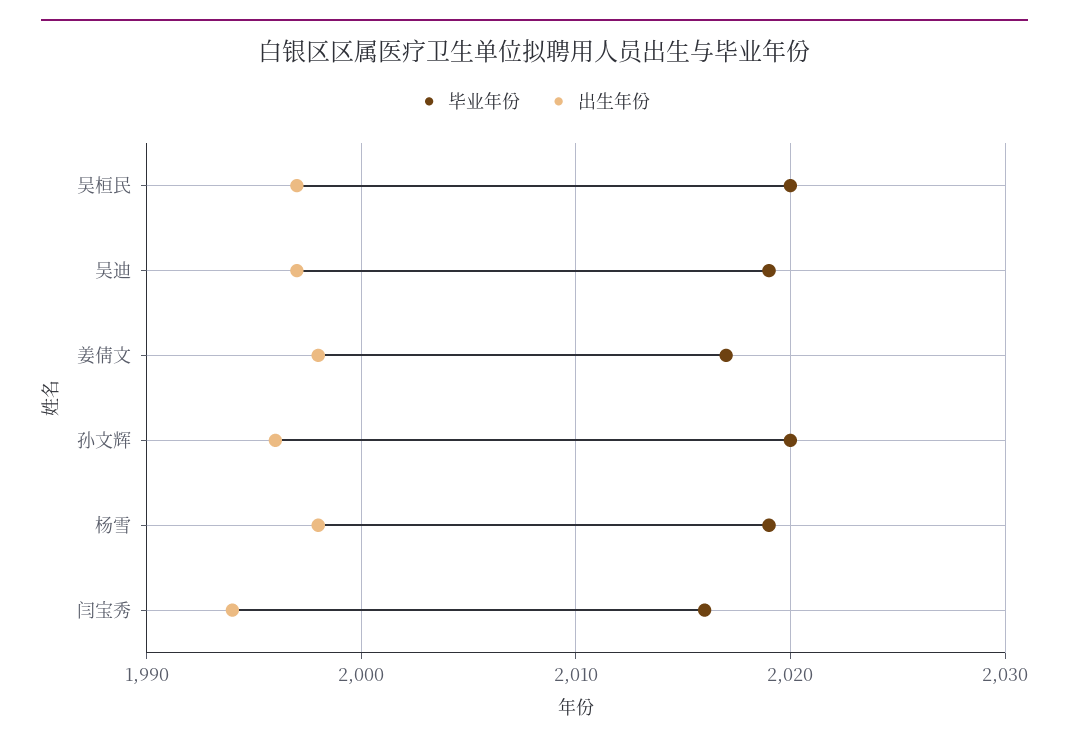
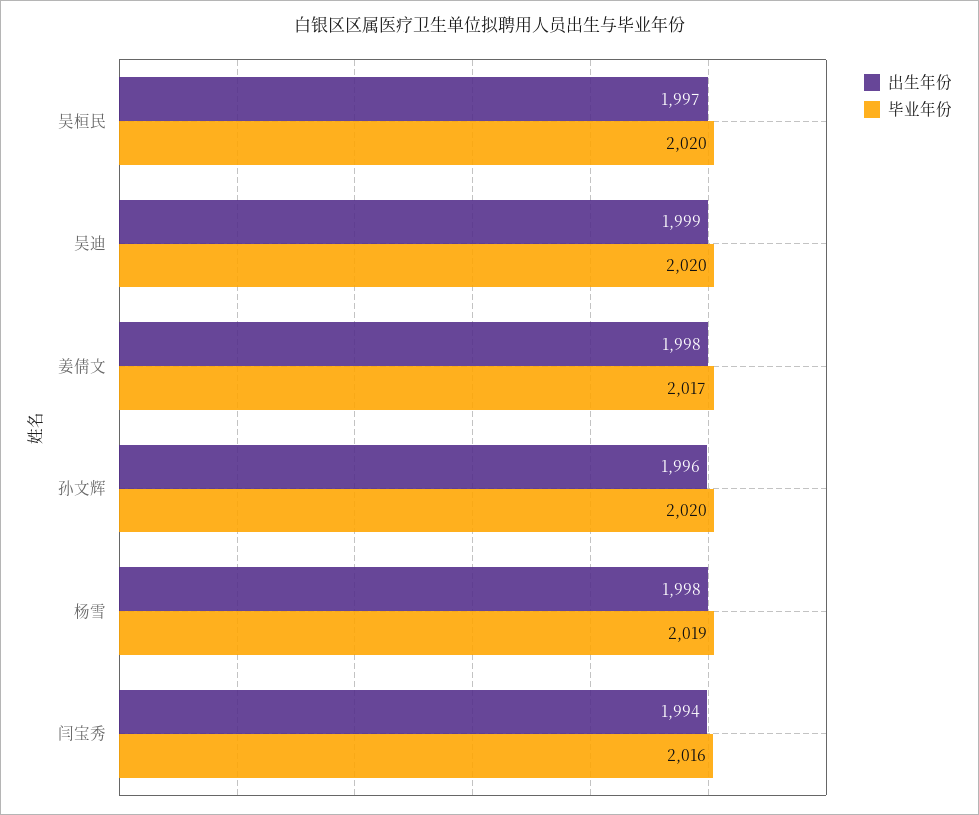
  {
    "毕业年份": {
      "吴桓民": 2020,
-     "吴迪": 2019,
+     "吴迪": 2020,
      "姜倩文": 2017,
      "孙文辉": 2020,
      "杨雪": 2019,
      "闫宝秀": 2016
    },
    "出生年份": {
      "吴桓民": 1997,
-     "吴迪": 1997,
+     "吴迪": 1999,
      "姜倩文": 1998,
      "孙文辉": 1996,
      "杨雪": 1998,
      "闫宝秀": 1994
    }
  }

